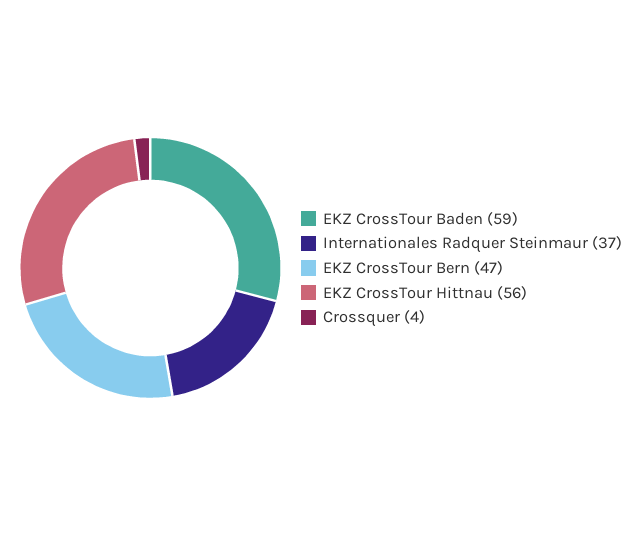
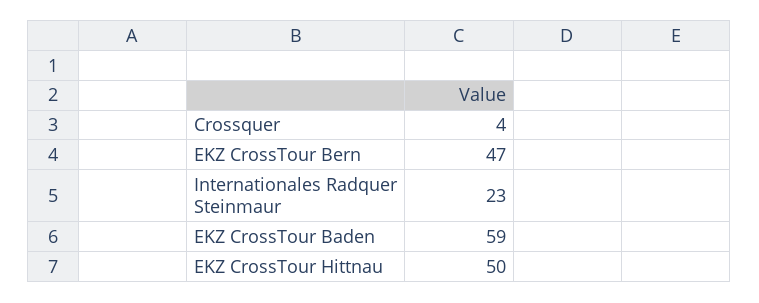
  {
    "EKZ CrossTour Baden": 59,
-   "Internationales Radquer Steinmaur": 37,
+   "Internationales Radquer Steinmaur": 23,
    "EKZ CrossTour Bern": 47,
-   "EKZ CrossTour Hittnau": 56,
+   "EKZ CrossTour Hittnau": 50,
    "Crossquer": 4
  }

